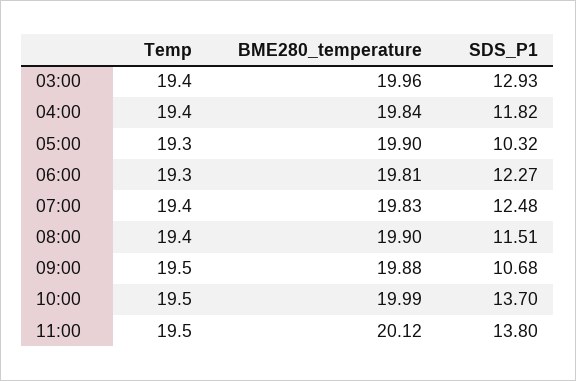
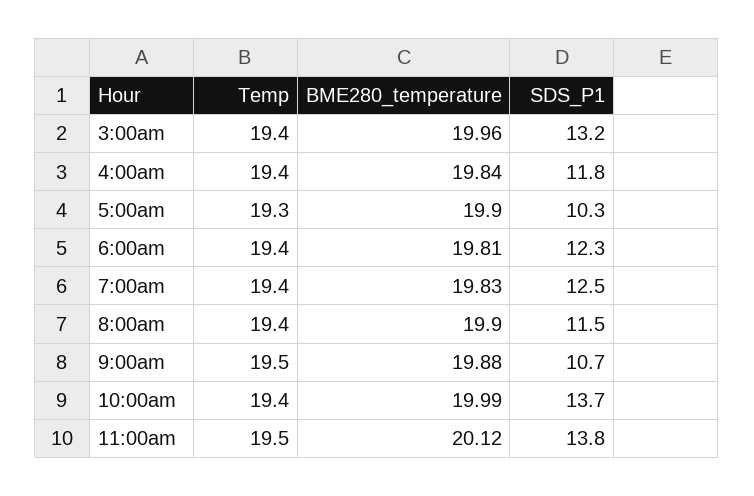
  {
    "Temp": {
      "03:00": 19.4,
      "04:00": 19.4,
      "05:00": 19.3,
-     "06:00": 19.3,
+     "06:00": 19.4,
      "07:00": 19.4,
      "08:00": 19.4,
      "09:00": 19.5,
-     "10:00": 19.5,
+     "10:00": 19.4,
      "11:00": 19.5
    },
    "BME280_temperature": {
      "03:00": 19.96,
      "04:00": 19.84,
      "05:00": 19.9,
      "06:00": 19.81,
      "07:00": 19.83,
      "08:00": 19.9,
      "09:00": 19.88,
      "10:00": 19.99,
      "11:00": 20.12
    },
    "SDS_P1": {
-     "03:00": 12.93,
+     "03:00": 13.2,
      "04:00": 11.82,
      "05:00": 10.32,
      "06:00": 12.27,
      "07:00": 12.48,
      "08:00": 11.51,
      "09:00": 10.68,
      "10:00": 13.7,
      "11:00": 13.8
    }
  }

